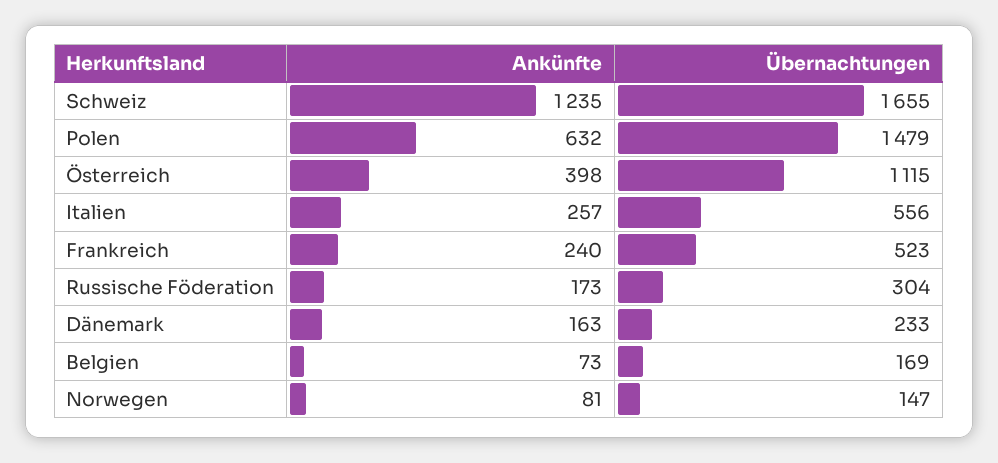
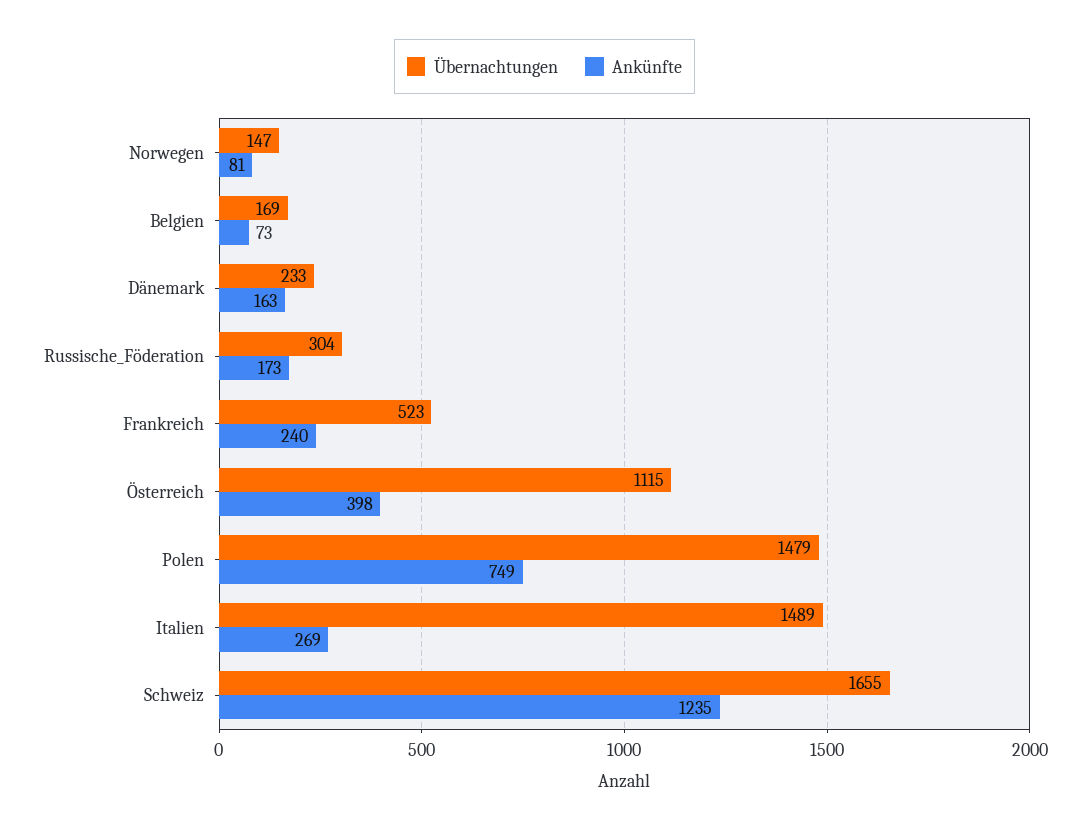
  {
    "Ankünfte": {
      "Schweiz": 1235,
-     "Polen": 632,
+     "Polen": 749,
      "Österreich": 398,
-     "Italien": 257,
+     "Italien": 269,
      "Frankreich": 240,
      "Russische Föderation": 173,
      "Dänemark": 163,
      "Belgien": 73,
      "Norwegen": 81
    },
    "Übernachtungen": {
      "Schweiz": 1655,
      "Polen": 1479,
      "Österreich": 1115,
-     "Italien": 556,
+     "Italien": 1489,
      "Frankreich": 523,
      "Russische Föderation": 304,
      "Dänemark": 233,
      "Belgien": 169,
      "Norwegen": 147
    }
  }

